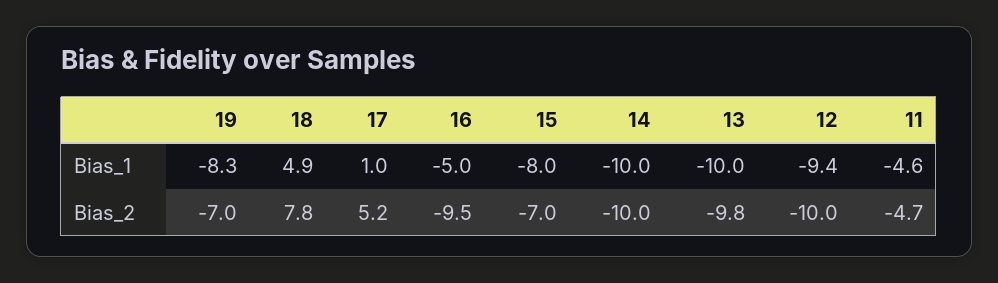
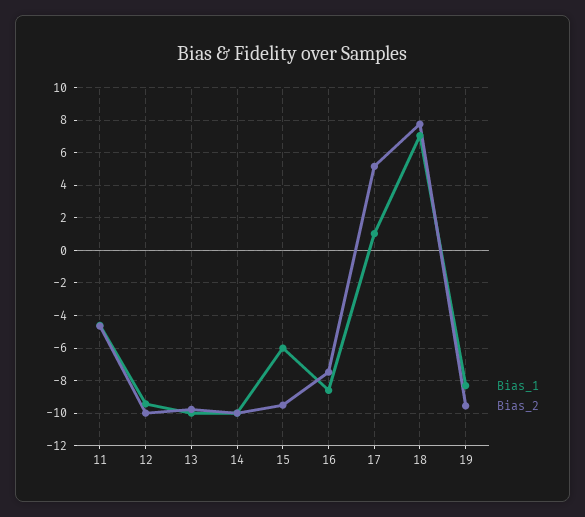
  {
    "Bias_1": {
      "19": -8.3,
-     "18": 4.9,
+     "18": 7,
      "17": 1,
-     "16": -5,
+     "16": -8.5,
-     "15": -8,
+     "15": -6,
      "14": -10,
      "13": -10,
      "12": -9.4,
      "11": -4.6
    },
    "Bias_2": {
-     "19": -7,
+     "19": -9.5,
      "18": 7.8,
      "17": 5.2,
-     "16": -9.5,
+     "16": -7.5,
-     "15": -7,
+     "15": -9.5,
      "14": -10,
      "13": -9.8,
      "12": -10,
      "11": -4.7
    }
  }

